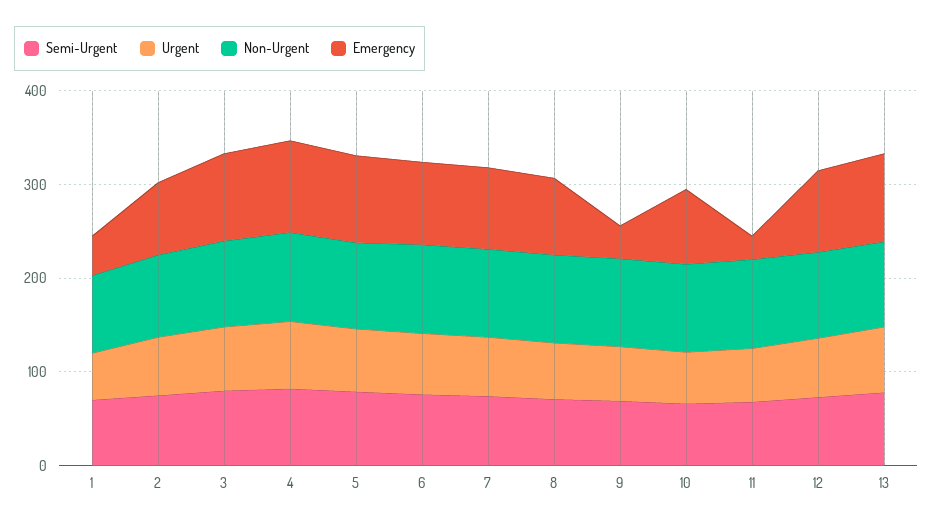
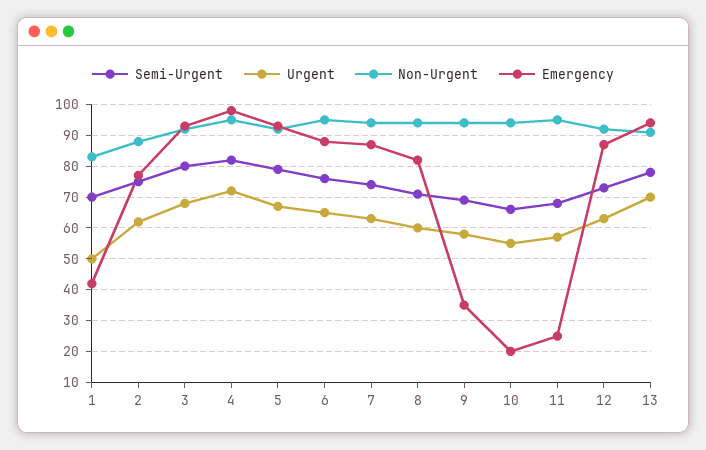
  {
    "Semi-Urgent": {
      "1": 70,
      "2": 75,
      "3": 80,
      "4": 80,
      "5": 80,
      "6": 75,
      "7": 75,
      "8": 70,
      "9": 70,
      "10": 65,
      "11": 70,
      "12": 75,
      "13": 80
    },
    "Urgent": {
      "1": 50,
      "2": 60,
      "3": 70,
      "4": 70,
      "5": 65,
      "6": 65,
      "7": 65,
      "8": 60,
      "9": 60,
      "10": 55,
      "11": 55,
      "12": 65,
      "13": 70
    },
    "Non-Urgent": {
      "1": 85,
      "2": 90,
      "3": 90,
      "4": 95,
      "5": 90,
      "6": 95,
      "7": 95,
      "8": 95,
      "9": 95,
      "10": 95,
      "11": 95,
      "12": 90,
      "13": 90
    },
    "Emergency": {
      "1": 40,
      "2": 75,
      "3": 95,
      "4": 100,
      "5": 95,
      "6": 90,
      "7": 85,
      "8": 80,
      "9": 35,
-     "10": 80,
+     "10": 20,
      "11": 25,
      "12": 85,
      "13": 95
    }
  }

